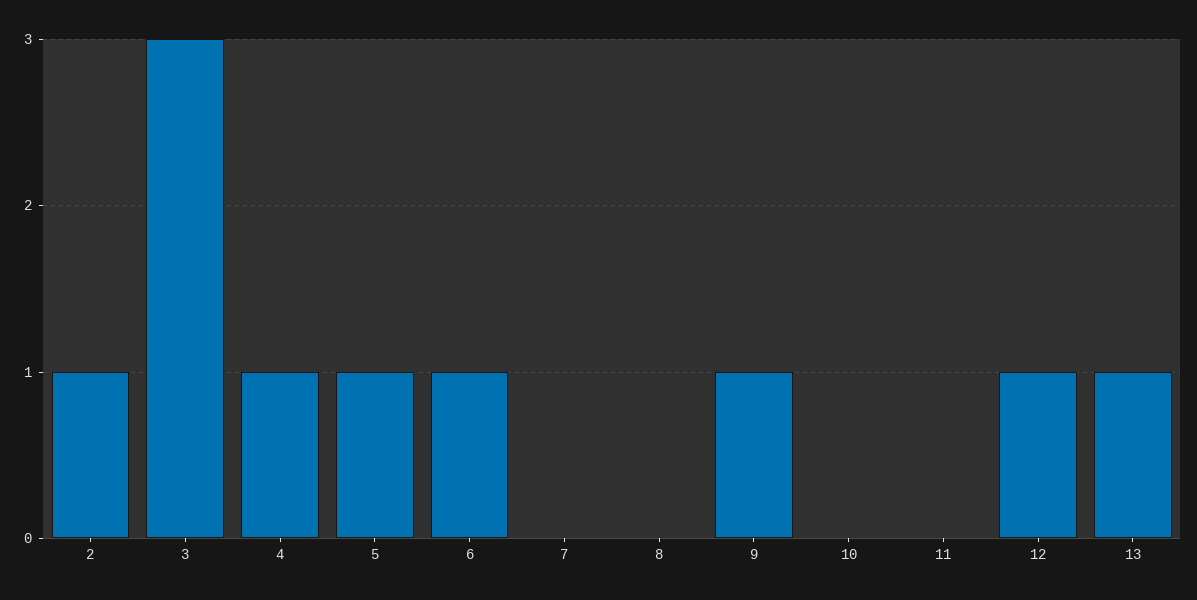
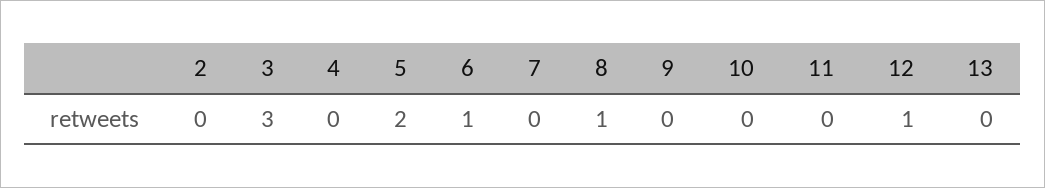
  {
-   "2": 1,
+   "2": 0,
    "3": 3,
-   "4": 1,
+   "4": 0,
-   "5": 1,
+   "5": 2,
    "6": 1,
    "7": 0,
-   "8": 0,
+   "8": 1,
-   "9": 1,
+   "9": 0,
    "10": 0,
    "11": 0,
    "12": 1,
-   "13": 1
+   "13": 0
  }

